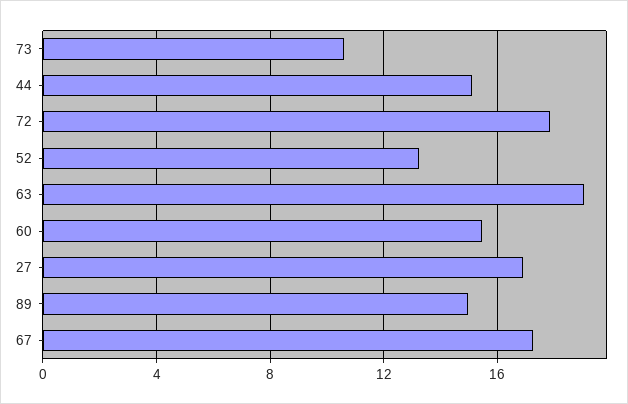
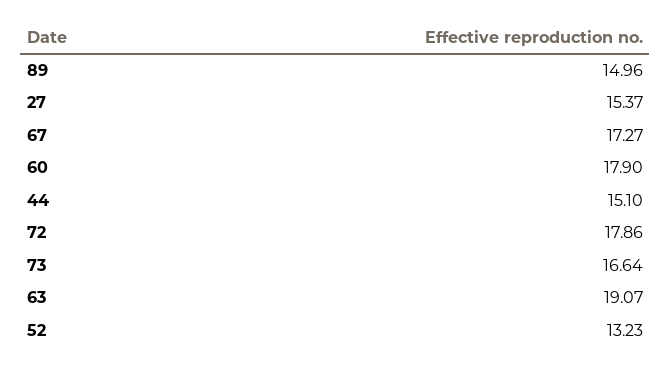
  {
-   "73": 10.5,
+   "73": 16.64,
    "44": 15.1,
    "72": 17.86,
    "52": 13.23,
    "63": 19.07,
-   "60": 15.5,
+   "60": 17.9,
-   "27": 17,
+   "27": 15.37,
    "89": 14.96,
    "67": 17.27
  }

